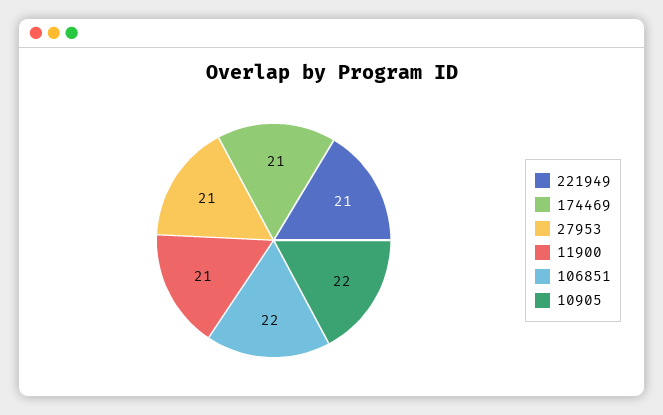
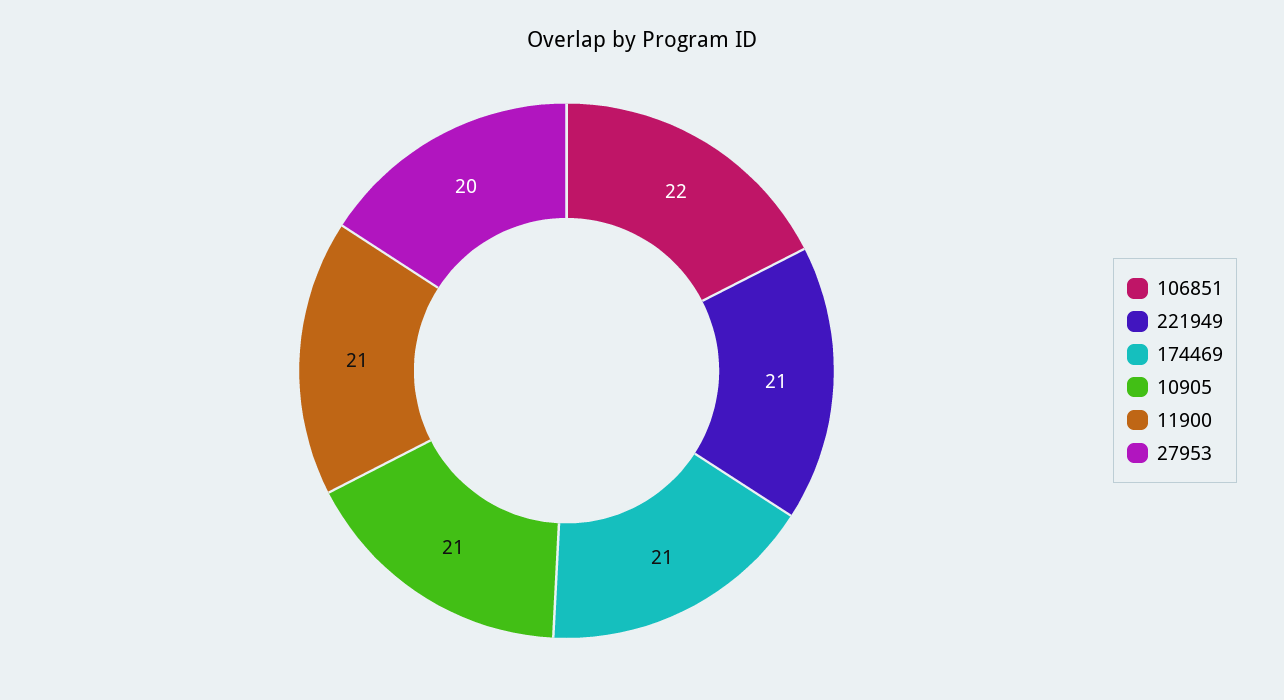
  {
    "221949": 21,
    "174469": 21,
-   "27953": 21,
+   "27953": 20,
    "11900": 21,
    "106851": 22,
-   "10905": 22
+   "10905": 21
  }

